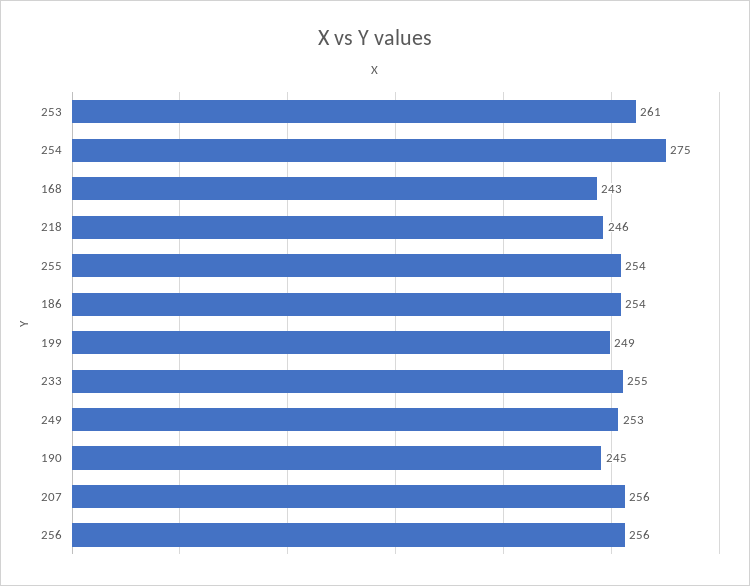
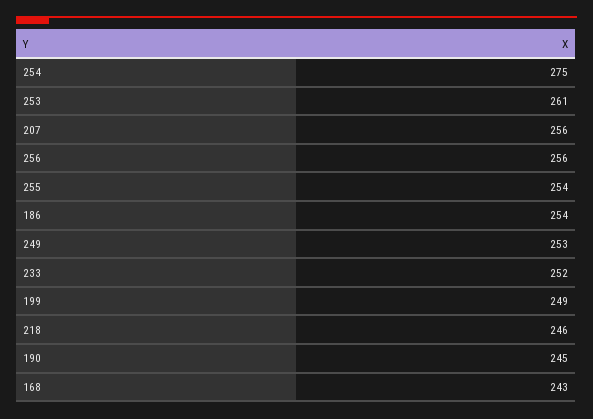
  {
    "253": 261,
    "254": 275,
    "168": 243,
    "218": 246,
    "255": 254,
    "186": 254,
    "199": 249,
-   "233": 255,
+   "233": 252,
    "249": 253,
    "190": 245,
    "207": 256,
    "256": 256
  }

